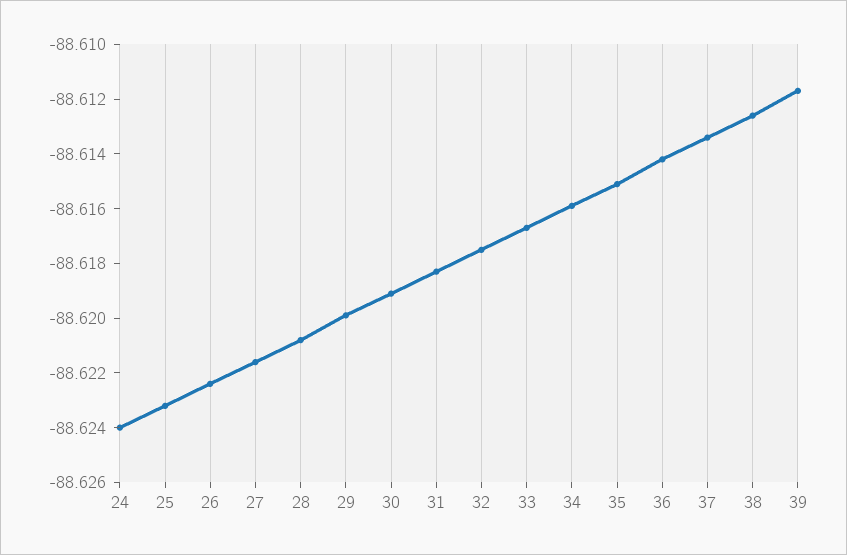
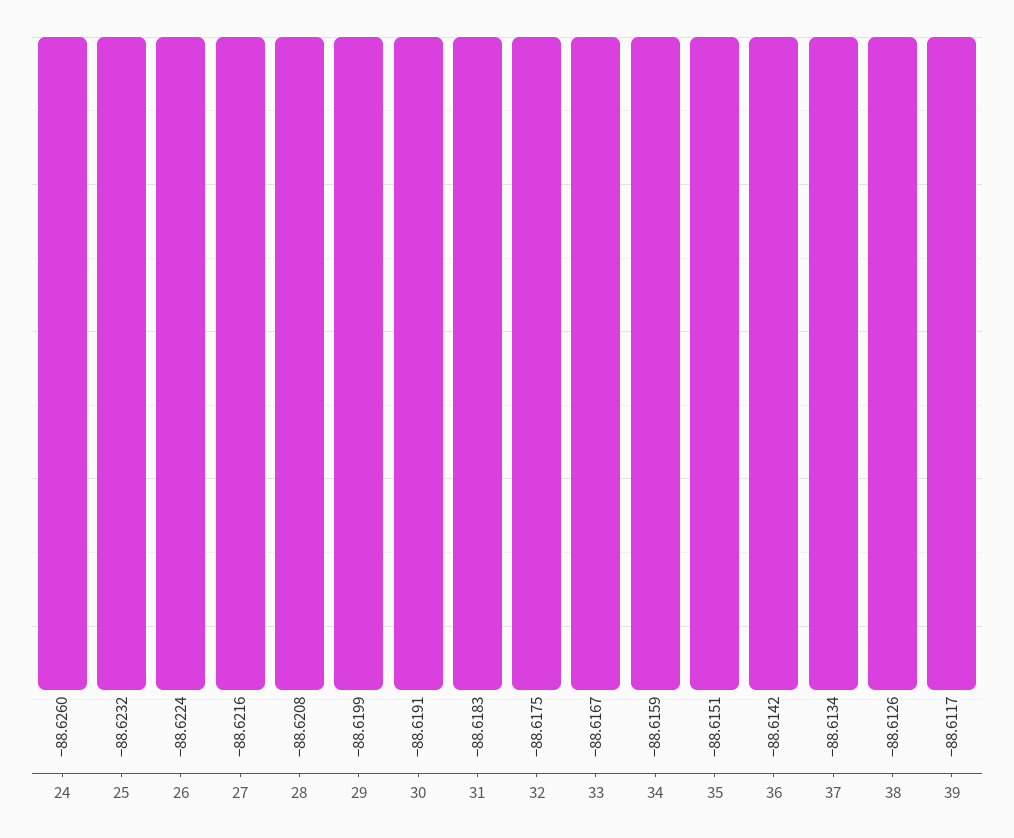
  {
-   "24": -88.624,
+   "24": -88.626,
    "25": -88.6232,
    "26": -88.6224,
    "27": -88.6216,
    "28": -88.6208,
    "29": -88.6199,
    "30": -88.6191,
    "31": -88.6183,
    "32": -88.6175,
    "33": -88.6167,
    "34": -88.6159,
    "35": -88.6151,
    "36": -88.6142,
    "37": -88.6134,
    "38": -88.6126,
    "39": -88.6117
  }

